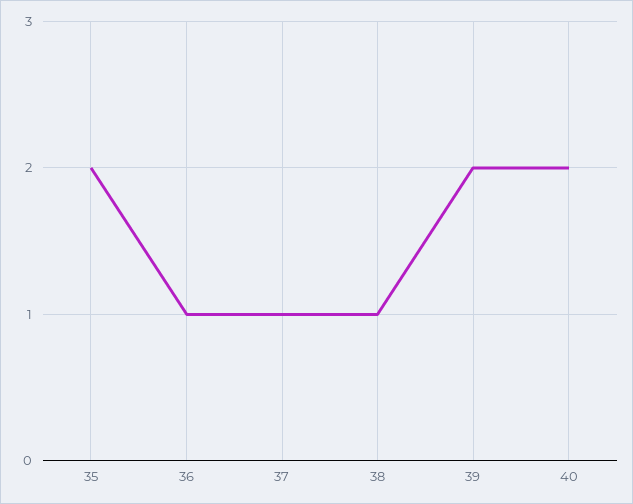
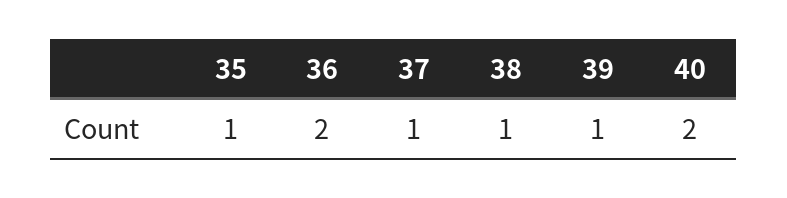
  {
-   "35": 2,
+   "35": 1,
-   "36": 1,
+   "36": 2,
    "37": 1,
    "38": 1,
-   "39": 2,
+   "39": 1,
    "40": 2
  }

